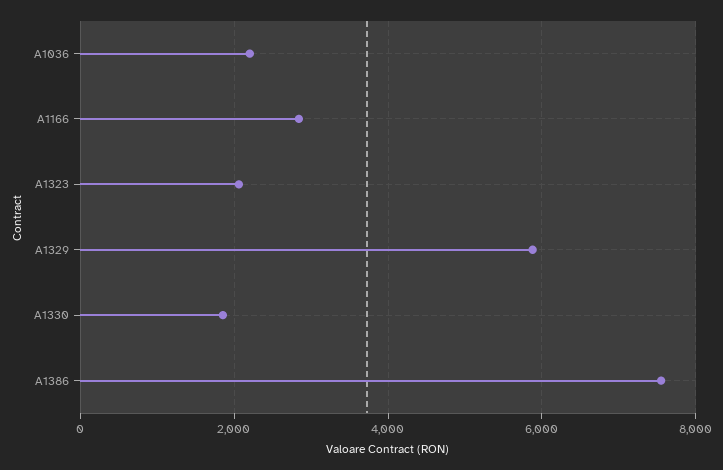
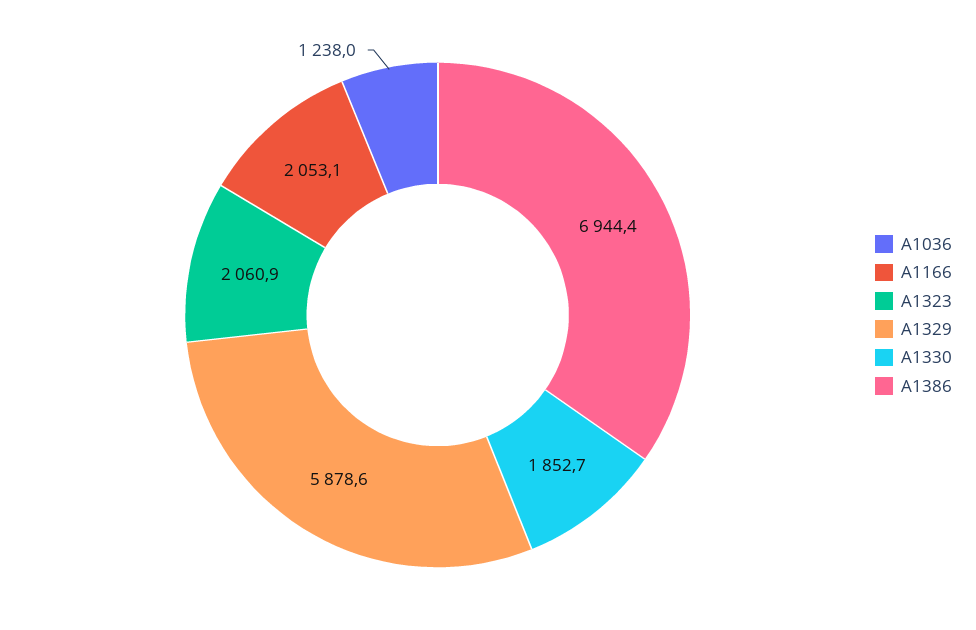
  {
-   "A1036": 2200,
+   "A1036": 1238,
-   "A1166": 2800,
+   "A1166": 2053.1,
    "A1323": 2060.9,
    "A1329": 5878.6,
    "A1330": 1852.7,
-   "A1386": 7600
+   "A1386": 6944.4
  }

